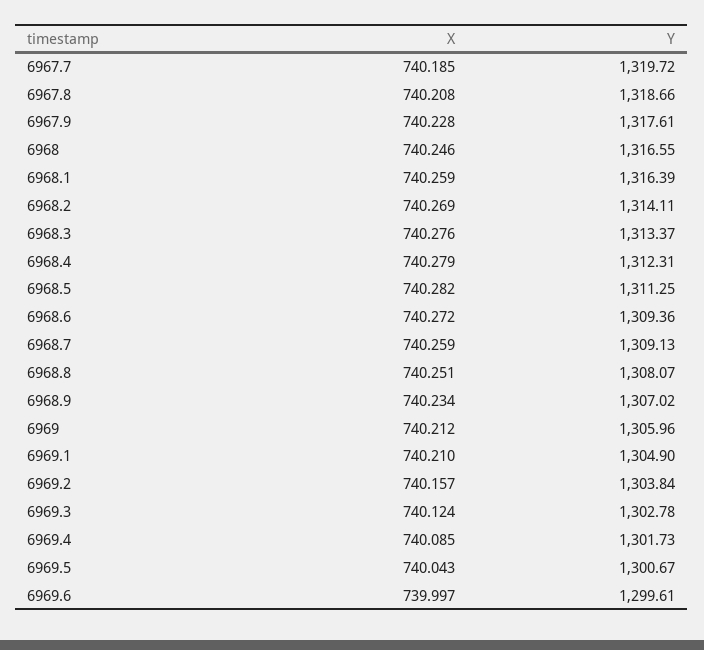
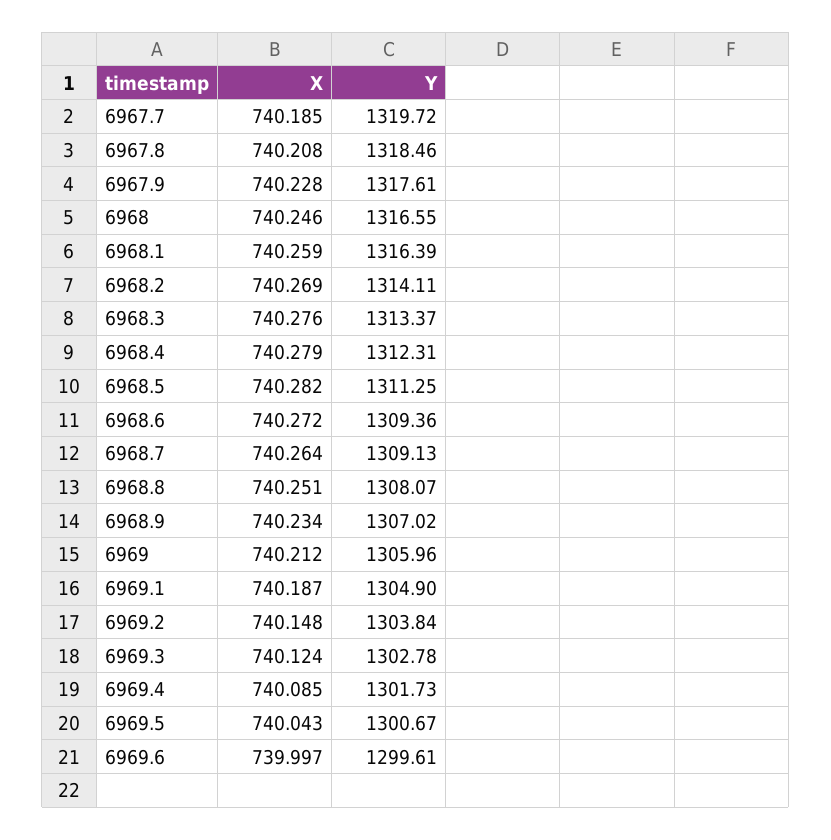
  {
    "X": {
      "6967.7": 740.185,
      "6967.8": 740.208,
      "6967.9": 740.228,
      "6968": 740.246,
      "6968.1": 740.259,
      "6968.2": 740.269,
      "6968.3": 740.276,
      "6968.4": 740.279,
      "6968.5": 740.282,
      "6968.6": 740.272,
-     "6968.7": 740.259,
+     "6968.7": 740.264,
      "6968.8": 740.251,
      "6968.9": 740.234,
      "6969": 740.212,
-     "6969.1": 740.21,
+     "6969.1": 740.187,
-     "6969.2": 740.157,
+     "6969.2": 740.148,
      "6969.3": 740.124,
      "6969.4": 740.085,
      "6969.5": 740.043,
      "6969.6": 739.997
    },
    "Y": {
      "6967.7": 1319.72,
-     "6967.8": 1318.66,
+     "6967.8": 1318.46,
      "6967.9": 1317.61,
      "6968": 1316.55,
      "6968.1": 1316.39,
      "6968.2": 1314.11,
      "6968.3": 1313.37,
      "6968.4": 1312.31,
      "6968.5": 1311.25,
      "6968.6": 1309.36,
      "6968.7": 1309.13,
      "6968.8": 1308.07,
      "6968.9": 1307.02,
      "6969": 1305.96,
      "6969.1": 1304.9,
      "6969.2": 1303.84,
      "6969.3": 1302.78,
      "6969.4": 1301.73,
      "6969.5": 1300.67,
      "6969.6": 1299.61
    }
  }

